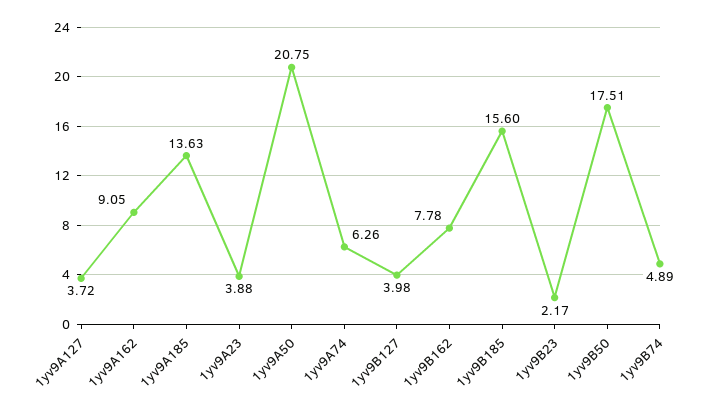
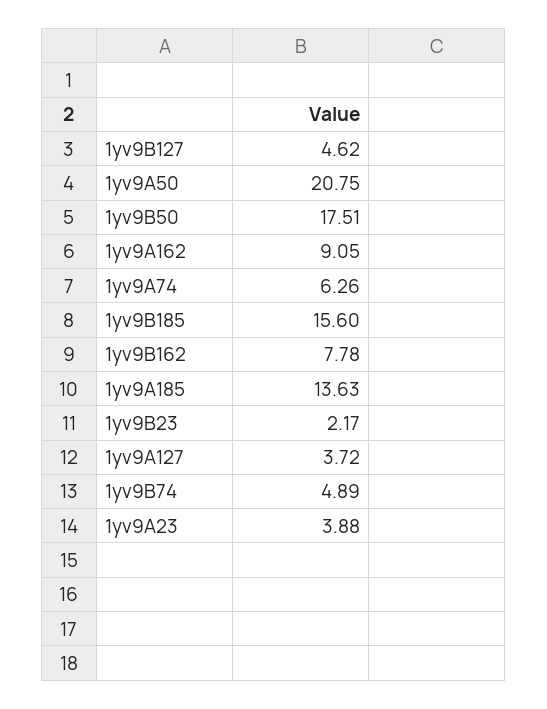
  {
    "1yv9A127": 3.72,
    "1yv9A162": 9.05,
    "1yv9A185": 13.63,
    "1yv9A23": 3.88,
    "1yv9A50": 20.75,
    "1yv9A74": 6.26,
-   "1yv9B127": 3.98,
+   "1yv9B127": 4.62,
    "1yv9B162": 7.78,
    "1yv9B185": 15.6,
    "1yv9B23": 2.17,
    "1yv9B50": 17.51,
    "1yv9B74": 4.89
  }

